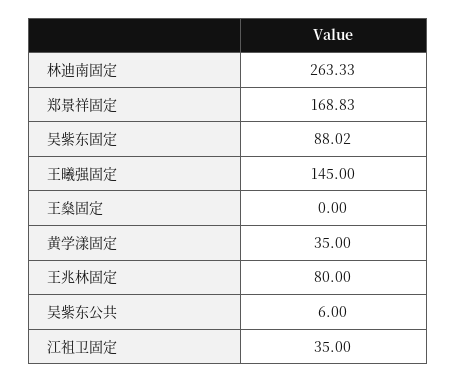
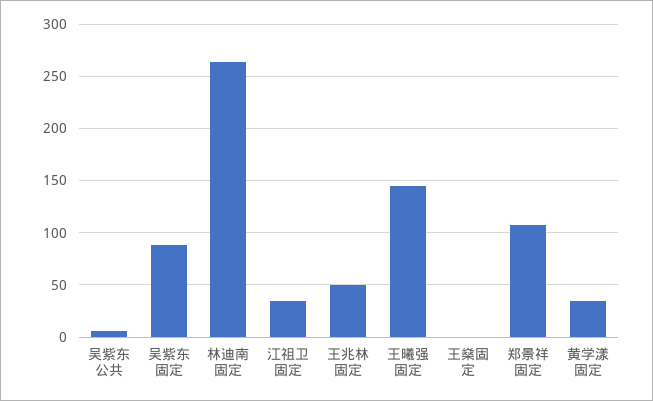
  {
    "林迪南固定": 263.33,
-   "郑景祥固定": 168.83,
+   "郑景祥固定": 110,
    "吴紫东固定": 88.02,
    "王曦强固定": 145,
    "王燊固定": 0,
    "黄学漾固定": 35,
-   "王兆林固定": 80,
+   "王兆林固定": 50,
    "吴紫东公共": 6,
    "江祖卫固定": 35
  }

